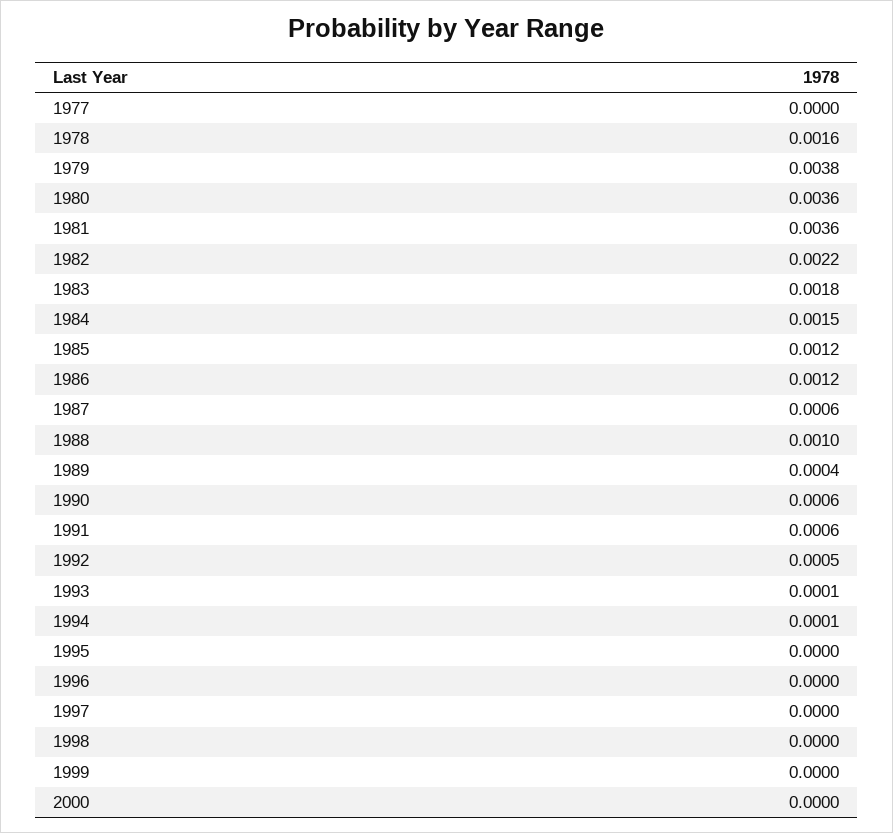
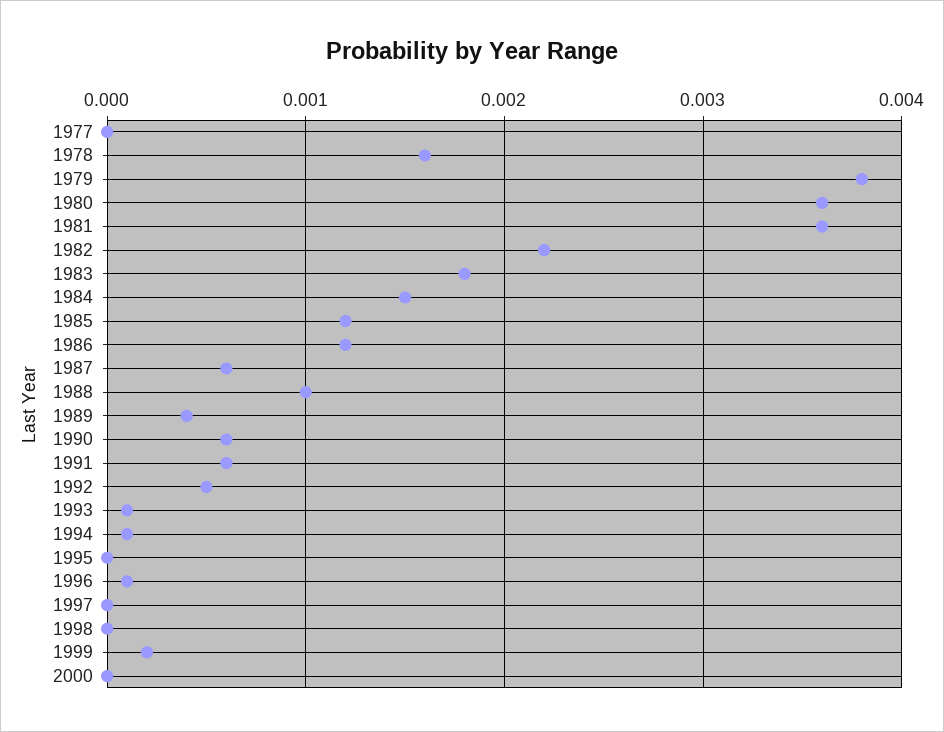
  {
    "1977": 0,
    "1978": 0.0016,
    "1979": 0.0038,
    "1980": 0.0036,
    "1981": 0.0036,
    "1982": 0.0022,
    "1983": 0.0018,
    "1984": 0.0015,
    "1985": 0.0012,
    "1986": 0.0012,
    "1987": 0.0006,
    "1988": 0.001,
    "1989": 0.0004,
    "1990": 0.0006,
    "1991": 0.0006,
    "1992": 0.0005,
    "1993": 0.0001,
    "1994": 0.0001,
    "1995": 0,
-   "1996": 0,
+   "1996": 0.0001,
    "1997": 0,
    "1998": 0,
-   "1999": 0,
+   "1999": 0.0002,
    "2000": 0
  }

